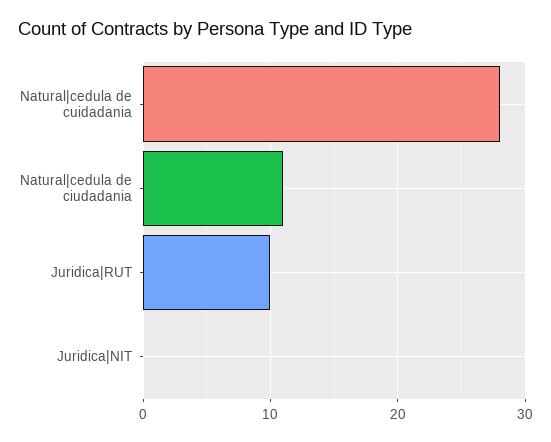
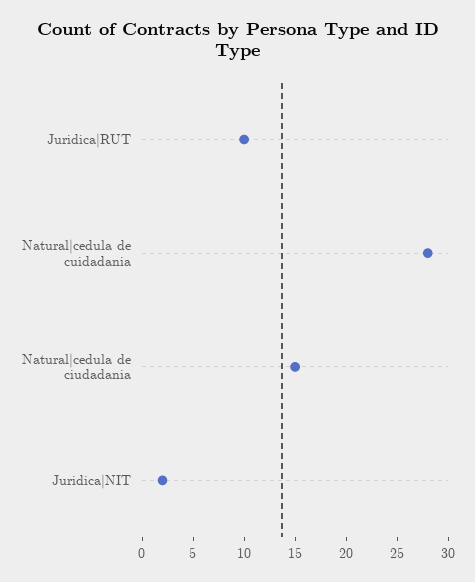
  {
    "Natural|cedula de cuidadania": 28,
-   "Natural|cedula de ciudadania": 11,
+   "Natural|cedula de ciudadania": 15,
    "Juridica|RUT": 10,
-   "Juridica|NIT": 0
+   "Juridica|NIT": 2
  }

